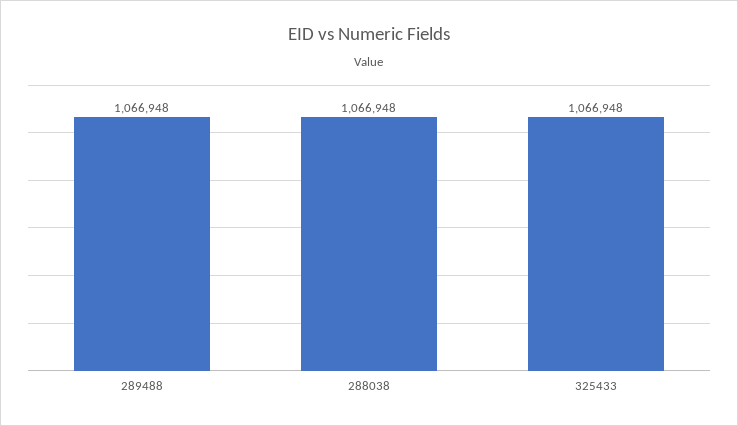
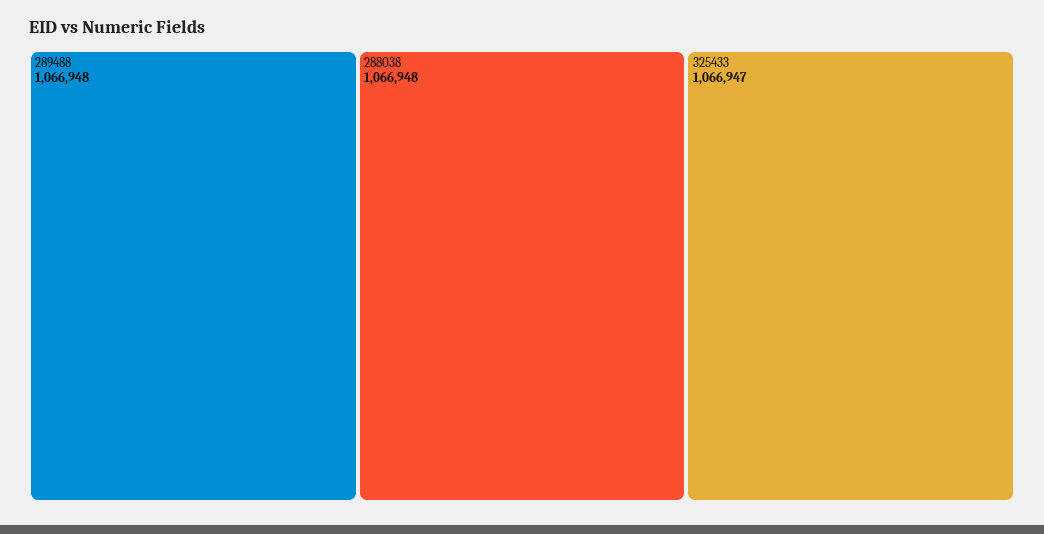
  {
    "289488": 1066948,
    "288038": 1066948,
-   "325433": 1066948
+   "325433": 1066947
  }

